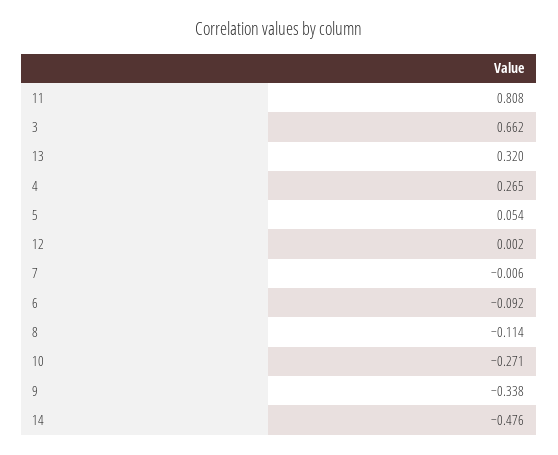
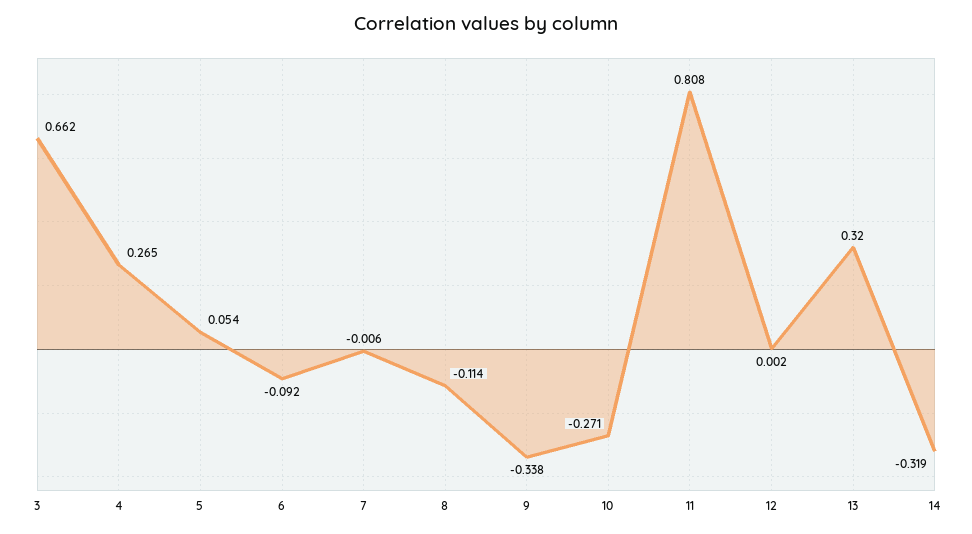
  {
    "11": 0.808,
    "3": 0.662,
    "13": 0.32,
    "4": 0.265,
    "5": 0.054,
    "12": 0.002,
    "7": -0.006,
    "6": -0.092,
    "8": -0.114,
    "10": -0.271,
    "9": -0.338,
-   "14": -0.476
+   "14": -0.319
  }

